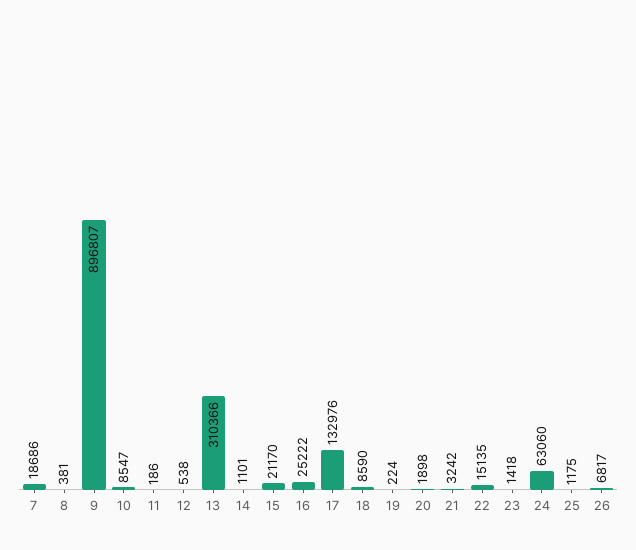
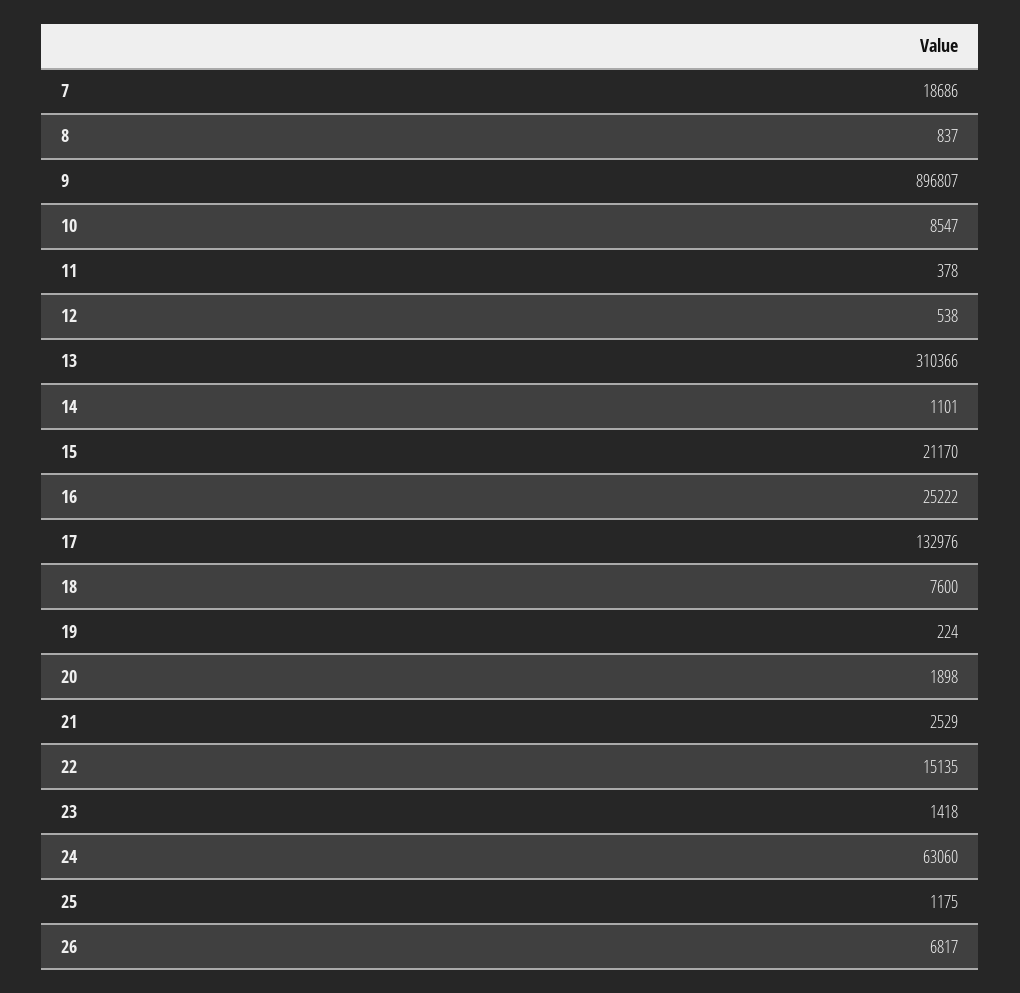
  {
    "7": 18686,
-   "8": 381,
+   "8": 837,
    "9": 896807,
    "10": 8547,
-   "11": 186,
+   "11": 378,
    "12": 538,
    "13": 310366,
    "14": 1101,
    "15": 21170,
    "16": 25222,
    "17": 132976,
-   "18": 8590,
+   "18": 7600,
    "19": 224,
    "20": 1898,
-   "21": 3242,
+   "21": 2529,
    "22": 15135,
    "23": 1418,
    "24": 63060,
    "25": 1175,
    "26": 6817
  }

